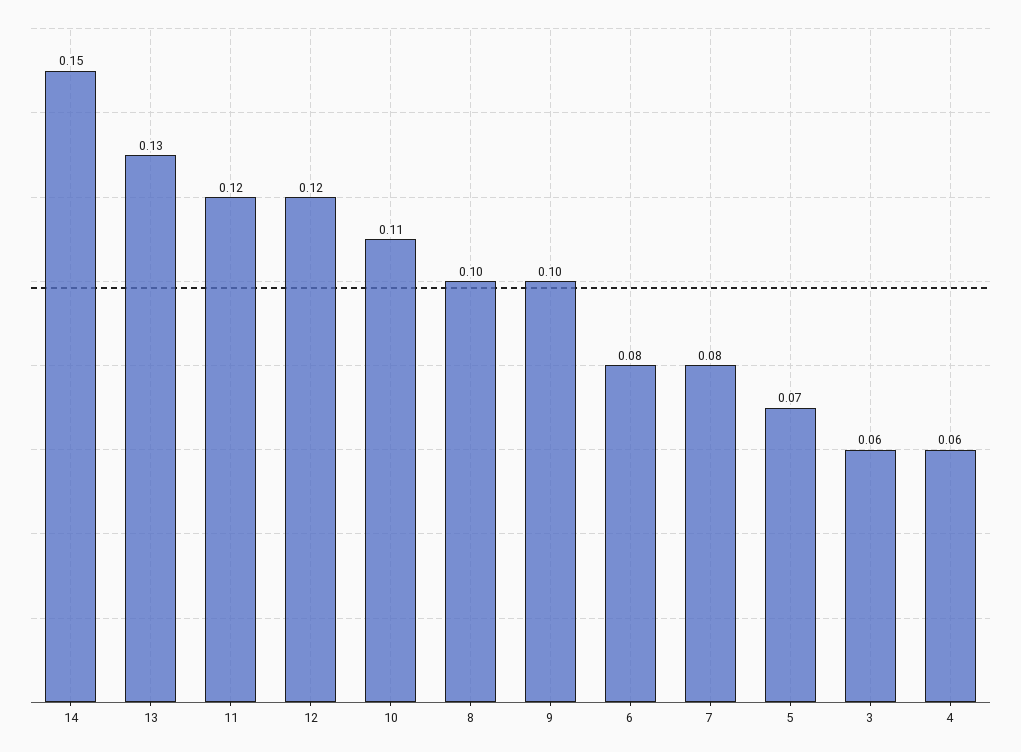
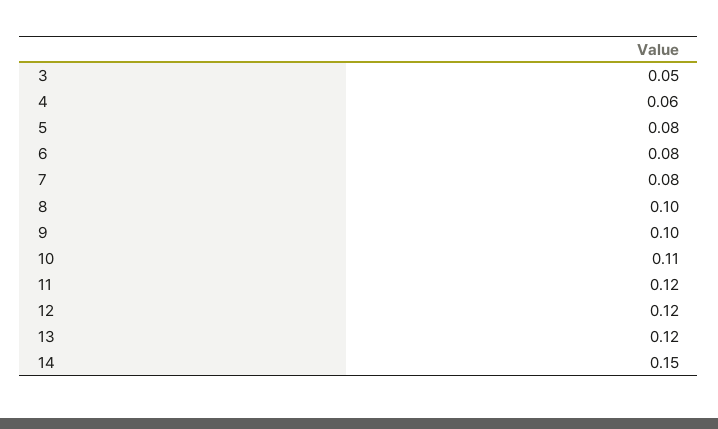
  {
    "14": 0.15,
-   "13": 0.13,
+   "13": 0.12,
    "11": 0.12,
    "12": 0.12,
    "10": 0.11,
    "8": 0.1,
    "9": 0.1,
    "6": 0.08,
    "7": 0.08,
-   "5": 0.07,
+   "5": 0.08,
-   "3": 0.06,
+   "3": 0.05,
    "4": 0.06
  }

